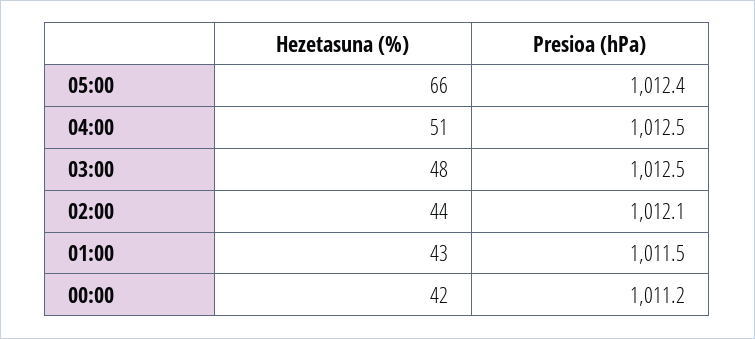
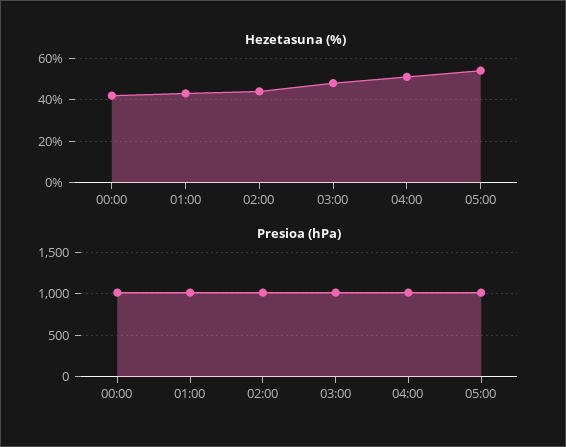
  {
    "Hezetasuna (%)": {
-     "05:00": 66,
+     "05:00": 55,
      "04:00": 51,
      "03:00": 48,
      "02:00": 44,
      "01:00": 43,
      "00:00": 42
    },
    "Presioa (hPa)": {
      "05:00": 1012.4,
      "04:00": 1012.5,
      "03:00": 1012.5,
      "02:00": 1012.1,
      "01:00": 1011.5,
      "00:00": 1011.2
    }
  }

